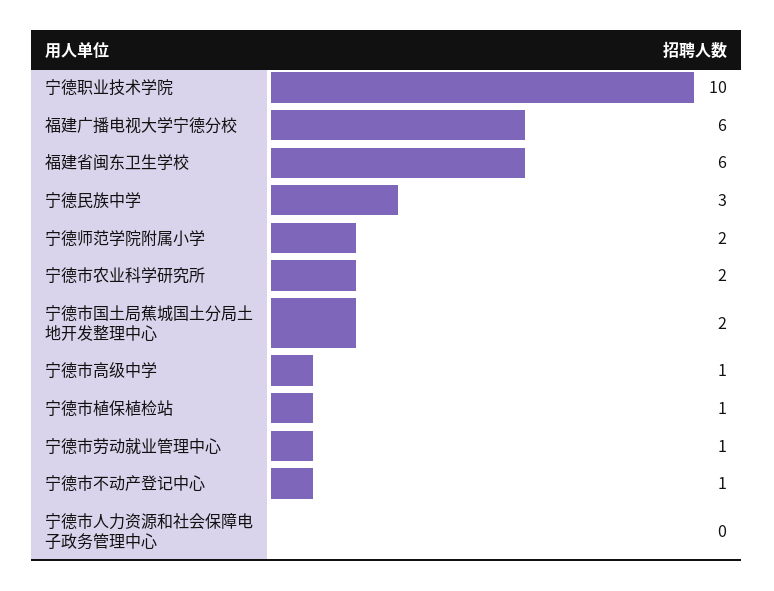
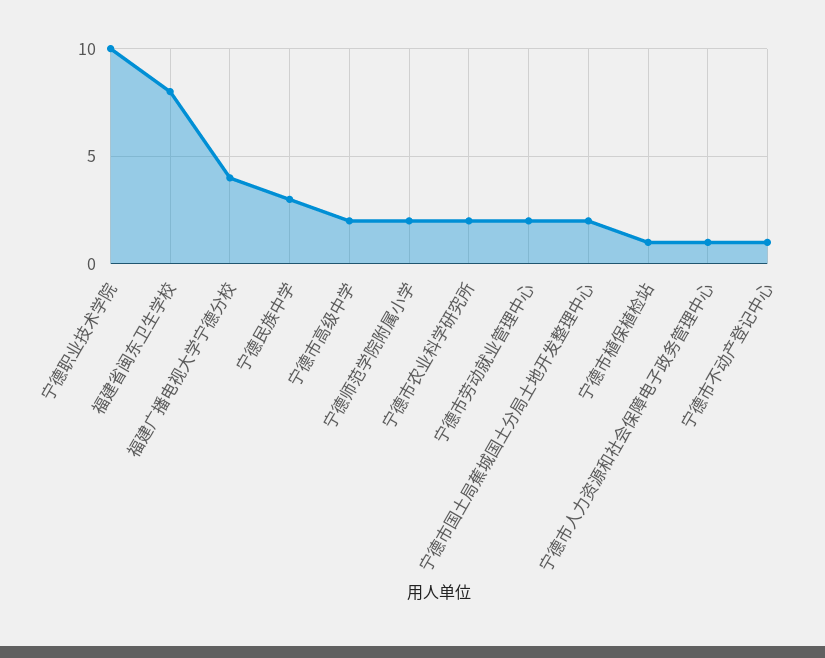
  {
    "宁德职业技术学院": 10,
-   "福建广播电视大学宁德分校": 6,
+   "福建广播电视大学宁德分校": 4,
-   "福建省闽东卫生学校": 6,
+   "福建省闽东卫生学校": 8,
    "宁德民族中学": 3,
    "宁德师范学院附属小学": 2,
    "宁德市农业科学研究所": 2,
    "宁德市国土局蕉城国土分局土地开发整理中心": 2,
-   "宁德市高级中学": 1,
+   "宁德市高级中学": 2,
    "宁德市植保植检站": 1,
-   "宁德市劳动就业管理中心": 1,
+   "宁德市劳动就业管理中心": 2,
    "宁德市不动产登记中心": 1,
-   "宁德市人力资源和社会保障电子政务管理中心": 0
+   "宁德市人力资源和社会保障电子政务管理中心": 1
  }

